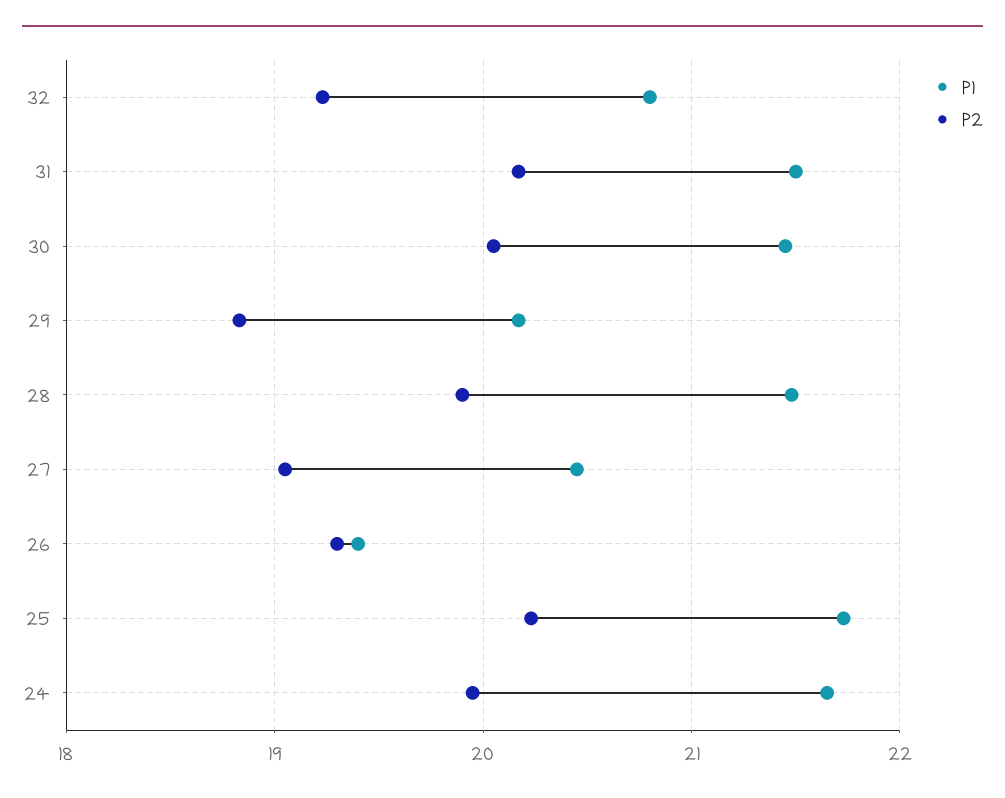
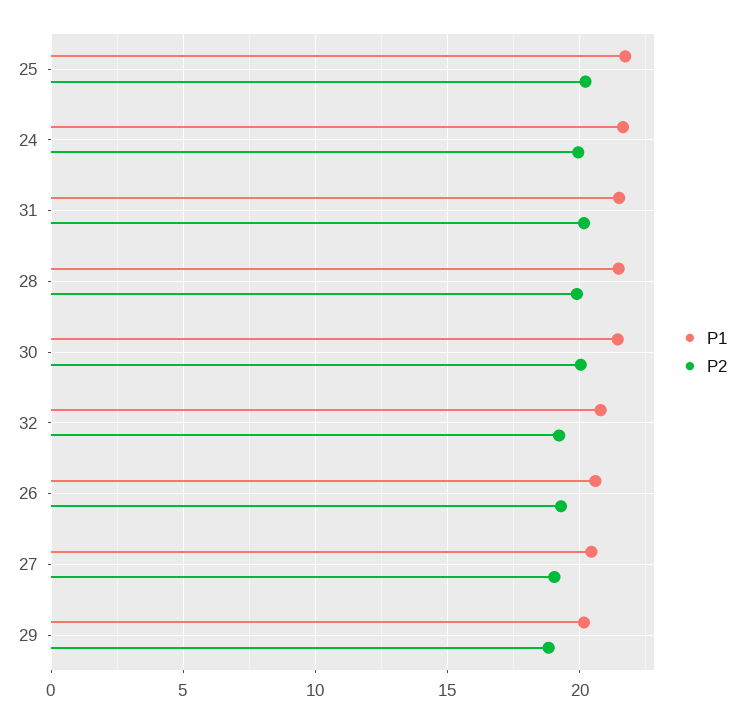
  {
    "P1": {
      "32": 20.8,
      "31": 21.5,
      "30": 21.5,
      "29": 20.2,
      "28": 21.5,
      "27": 20.5,
-     "26": 19.4,
+     "26": 20.5,
      "25": 21.7,
      "24": 21.7
    },
    "P2": {
      "32": 19.2,
      "31": 20.2,
      "30": 20.1,
      "29": 18.8,
      "28": 19.9,
      "27": 19.1,
      "26": 19.3,
      "25": 20.2,
      "24": 20
    }
  }

